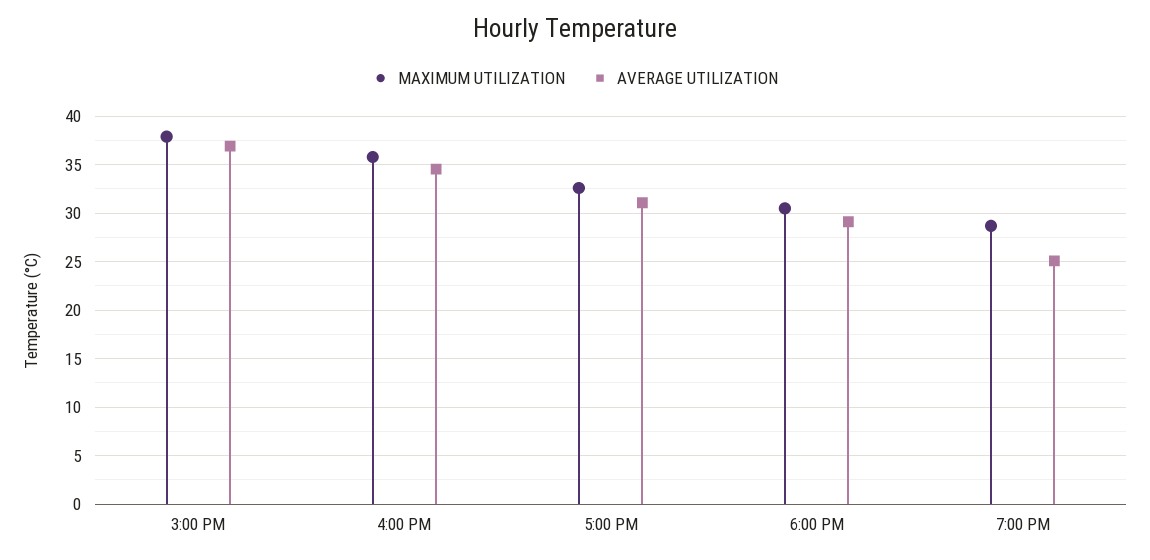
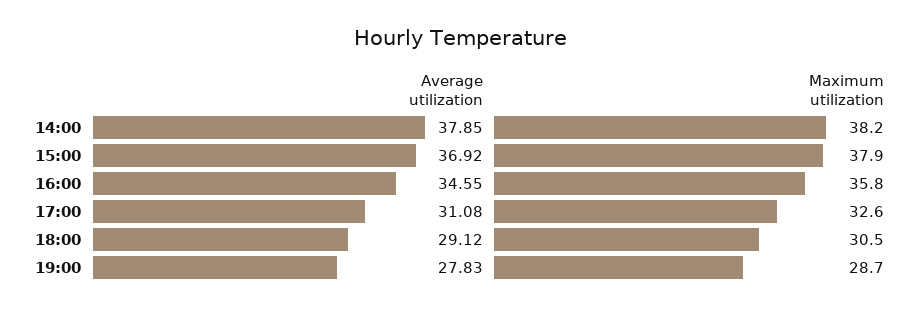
  {
    "MAXIMUM UTILIZATION": {
      "3:00 PM": 37.9,
      "4:00 PM": 35.8,
      "5:00 PM": 32.6,
      "6:00 PM": 30.5,
-     "7:00 PM": 28.7
+     "7:00 PM": 28.7,
+     "14:00": 38.2
    },
    "AVERAGE UTILIZATION": {
      "3:00 PM": 36.92,
      "4:00 PM": 34.55,
      "5:00 PM": 31.08,
      "6:00 PM": 29.12,
-     "7:00 PM": 25
+     "7:00 PM": 27.83,
+     "14:00": 37.85
    }
  }

